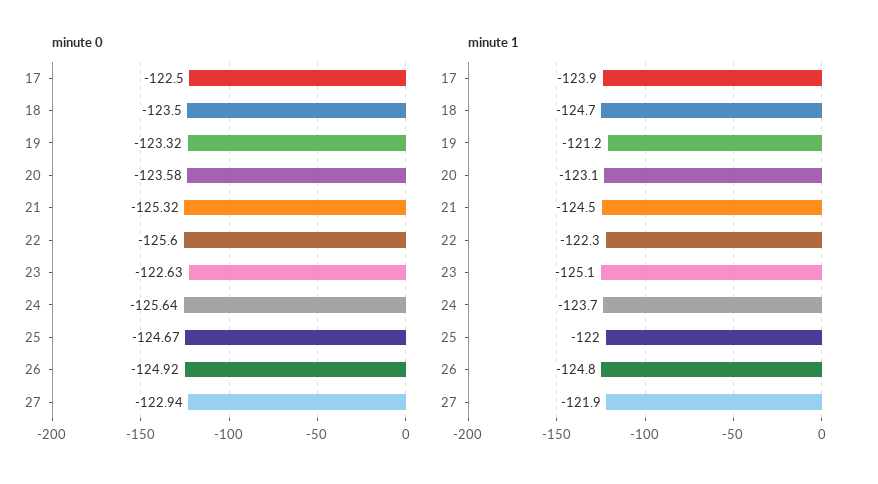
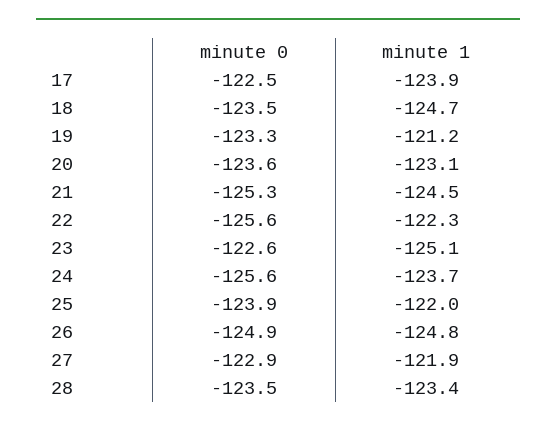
  {
    "minute 0": {
      "17": -122.5,
      "18": -123.5,
      "19": -123.32,
      "20": -123.58,
      "21": -125.32,
      "22": -125.6,
      "23": -122.63,
      "24": -125.64,
-     "25": -124.67,
+     "25": -123.9,
      "26": -124.92,
-     "27": -122.94
+     "27": -122.94,
+     "28": -123.5
    },
    "minute 1": {
      "17": -123.9,
      "18": -124.7,
      "19": -121.2,
      "20": -123.1,
      "21": -124.5,
      "22": -122.3,
      "23": -125.1,
      "24": -123.7,
      "25": -122,
      "26": -124.8,
-     "27": -121.9
+     "27": -121.9,
+     "28": -123.4
    }
  }

